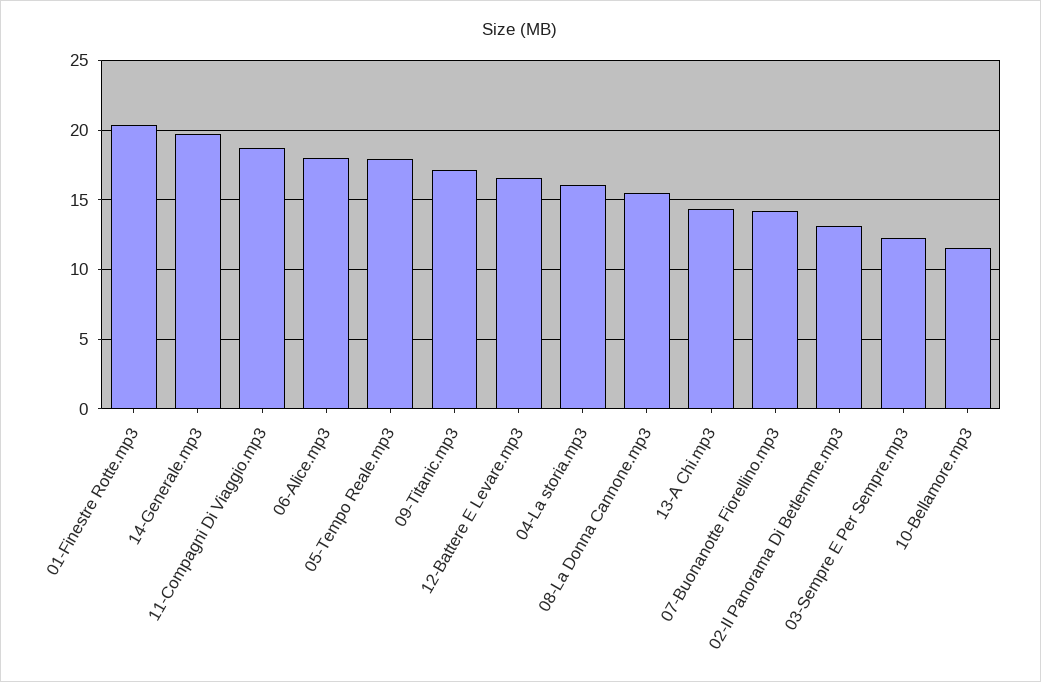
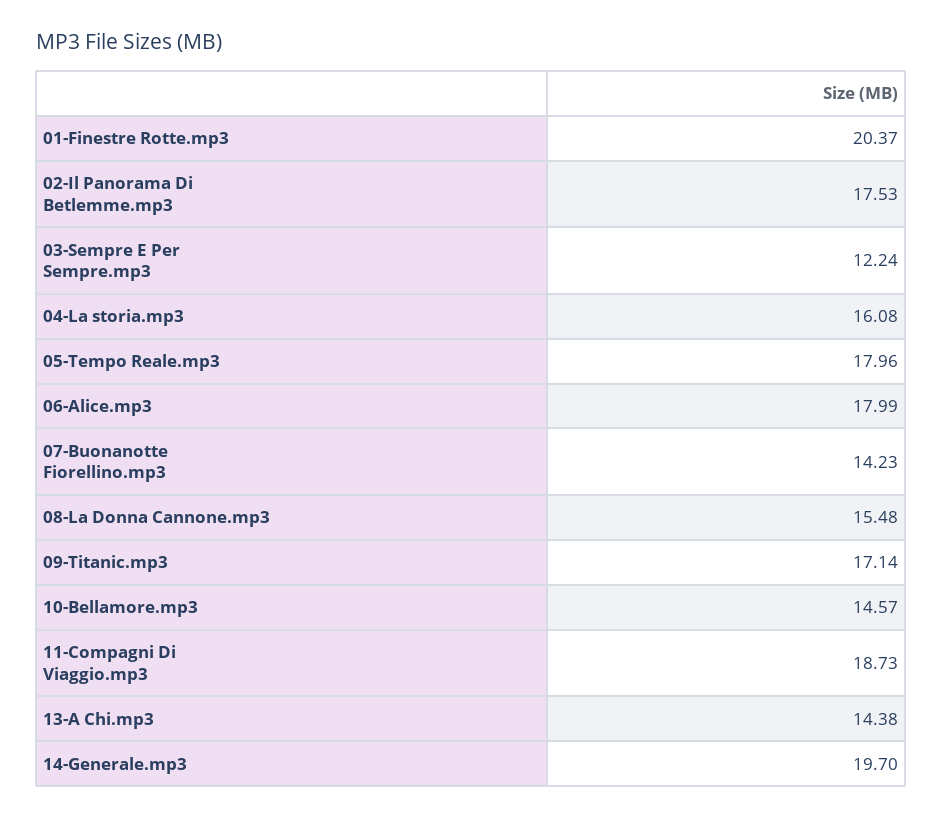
  {
    "01-Finestre Rotte.mp3": 20.37,
    "14-Generale.mp3": 19.7,
    "11-Compagni Di Viaggio.mp3": 18.73,
    "06-Alice.mp3": 17.99,
    "05-Tempo Reale.mp3": 17.96,
    "09-Titanic.mp3": 17.14,
-   "12-Battere E Levare.mp3": 16.5,
    "04-La storia.mp3": 16.08,
    "08-La Donna Cannone.mp3": 15.48,
    "13-A Chi.mp3": 14.38,
    "07-Buonanotte Fiorellino.mp3": 14.23,
-   "02-Il Panorama Di Betlemme.mp3": 13,
+   "02-Il Panorama Di Betlemme.mp3": 17.53,
    "03-Sempre E Per Sempre.mp3": 12.24,
-   "10-Bellamore.mp3": 11.5
+   "10-Bellamore.mp3": 14.57
  }

